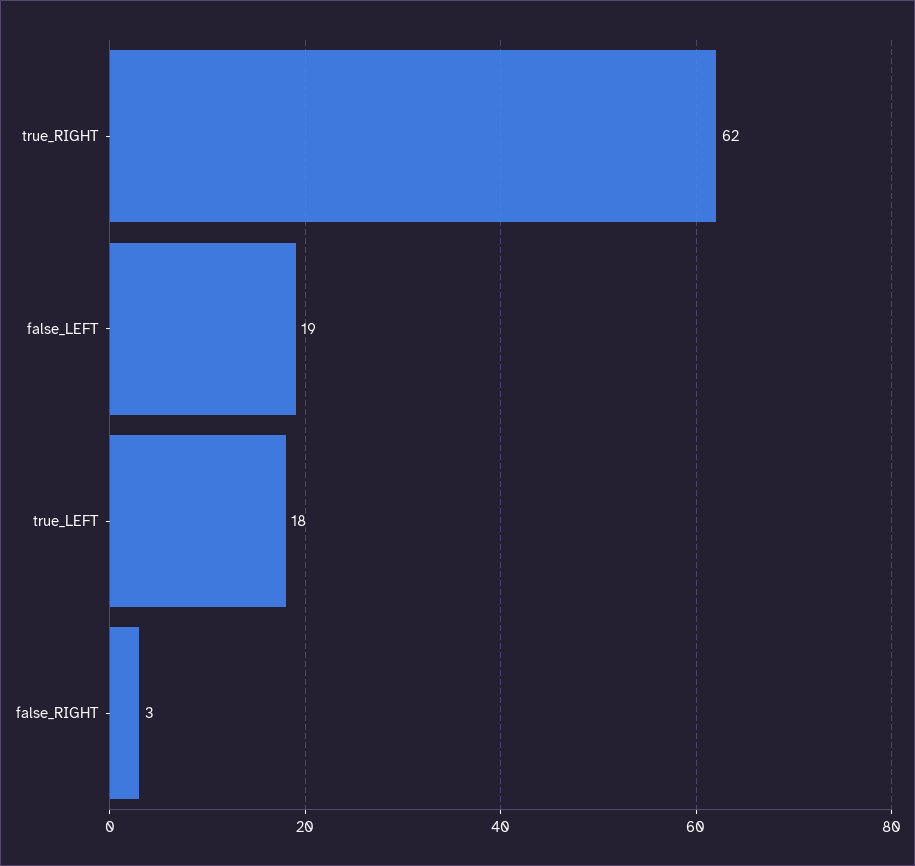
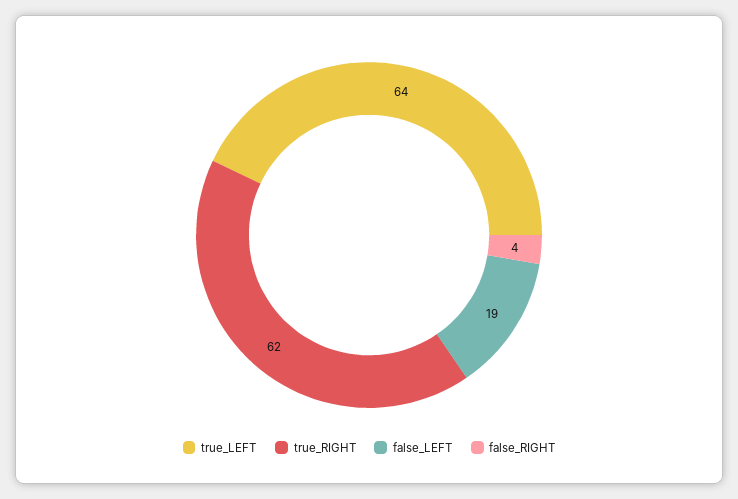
  {
    "true_RIGHT": 62,
    "false_LEFT": 19,
-   "true_LEFT": 18,
+   "true_LEFT": 64,
-   "false_RIGHT": 3
+   "false_RIGHT": 4
  }

